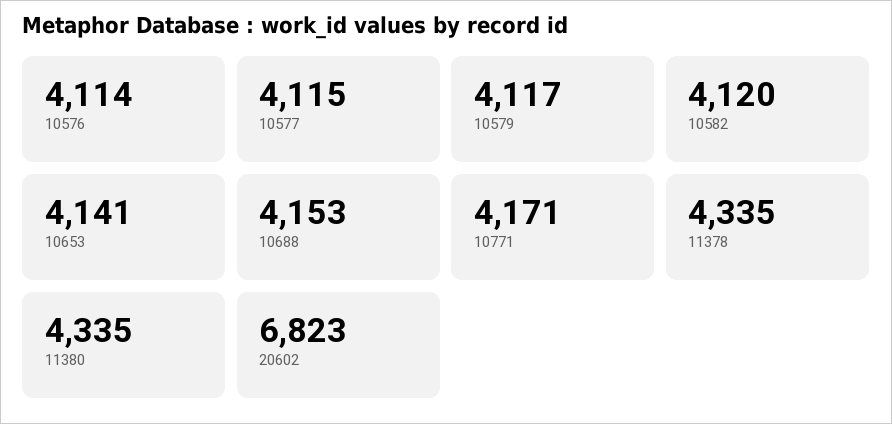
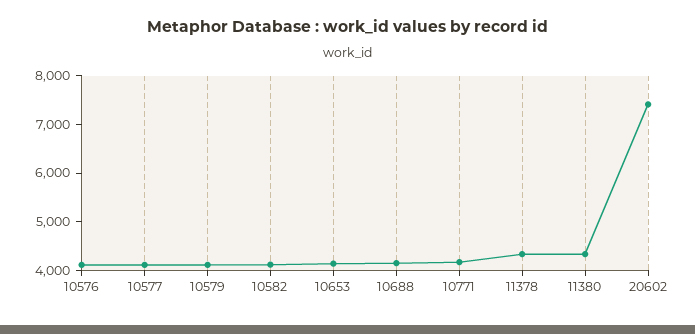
  {
    "10576": 4114,
    "10577": 4115,
    "10579": 4117,
    "10582": 4120,
    "10653": 4141,
    "10688": 4153,
    "10771": 4171,
    "11378": 4335,
    "11380": 4335,
-   "20602": 6823
+   "20602": 7400
  }

